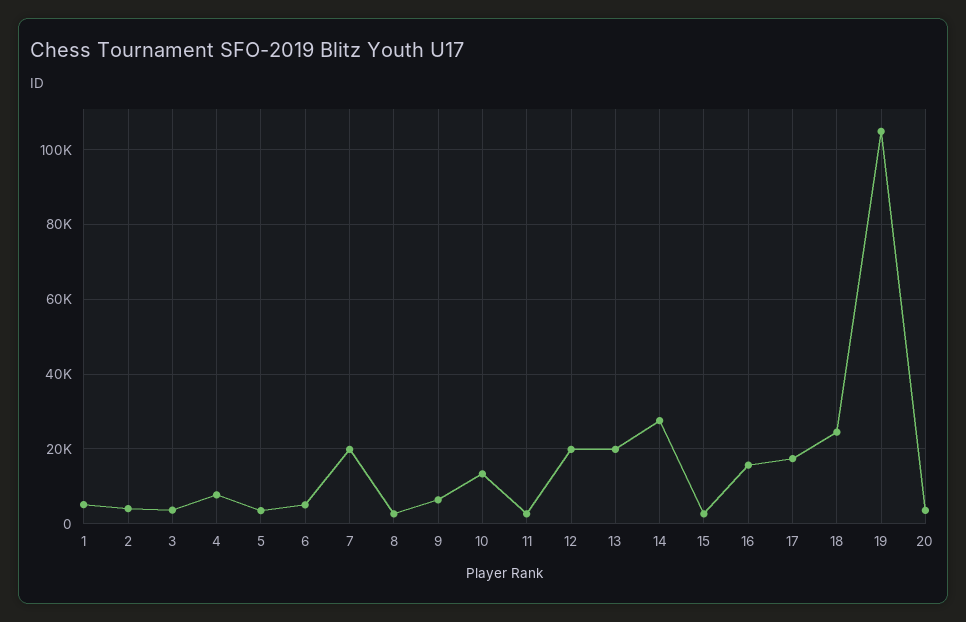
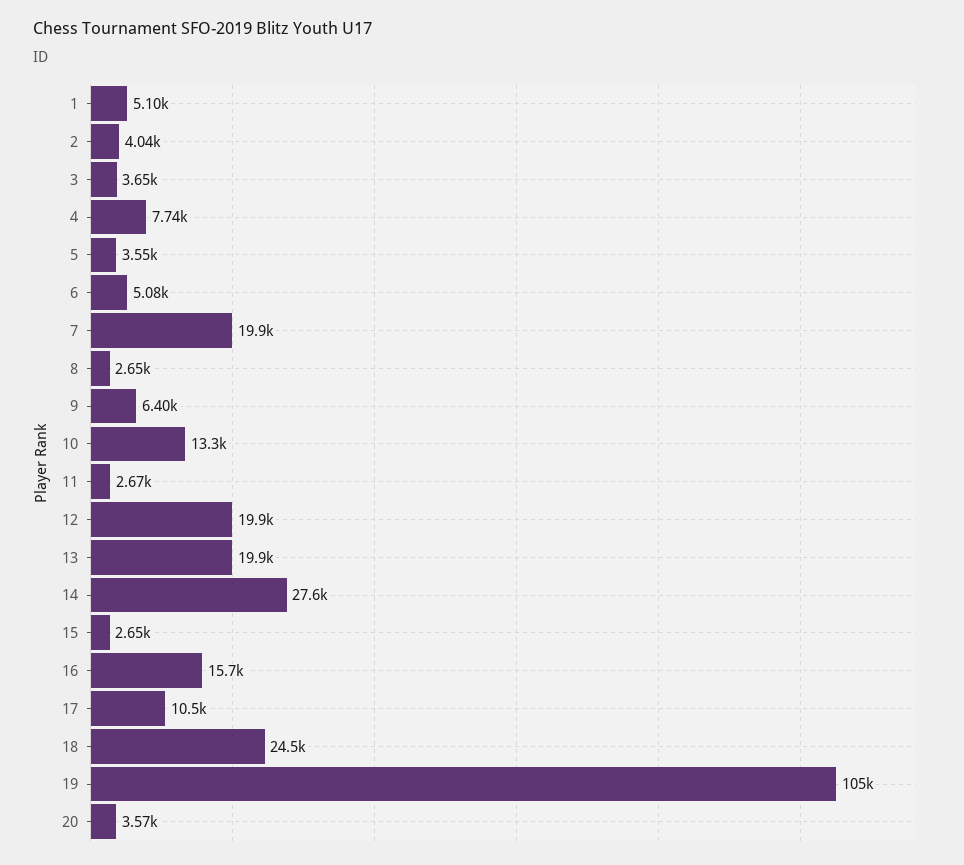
  {
    "1": 5100,
    "2": 4040,
    "3": 3650,
    "4": 7740,
    "5": 3550,
    "6": 5080,
    "7": 19900,
    "8": 2650,
    "9": 6400,
    "10": 13300,
    "11": 2670,
    "12": 19900,
    "13": 19900,
    "14": 27600,
    "15": 2650,
    "16": 15700,
-   "17": 18000,
+   "17": 10500,
    "18": 24500,
    "19": 105000,
    "20": 3570
  }

